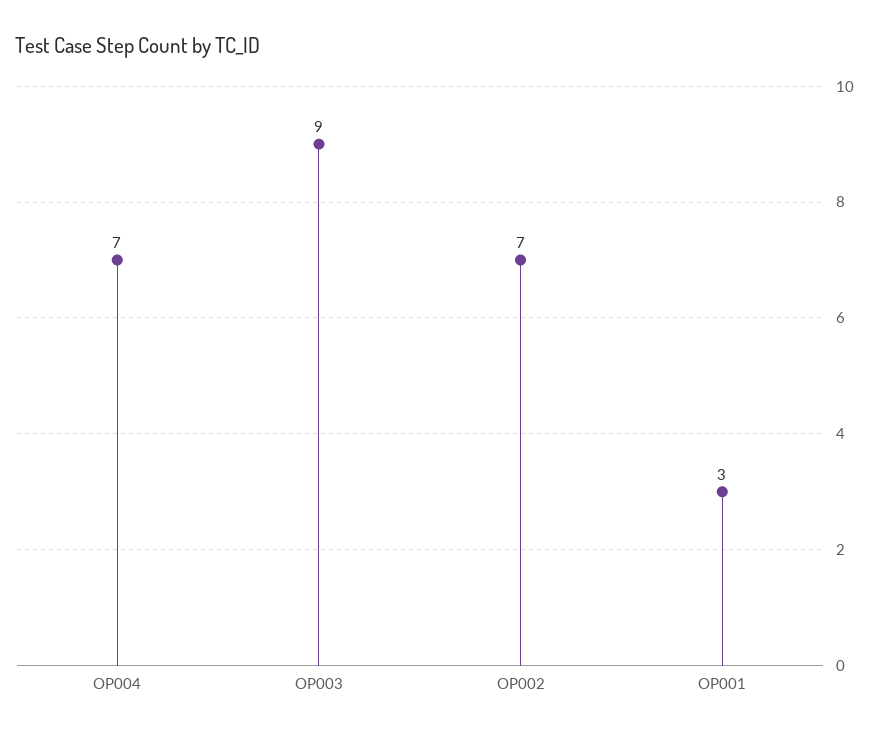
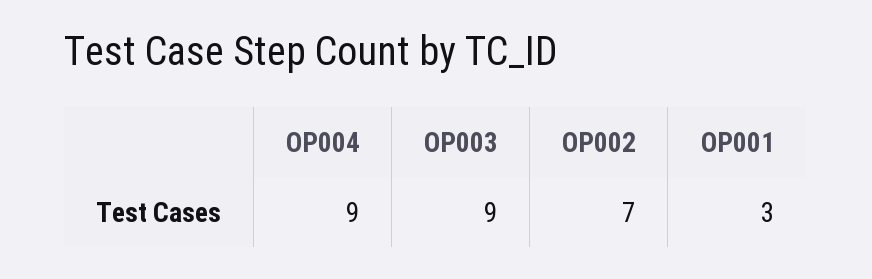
  {
-   "OP004": 7,
+   "OP004": 9,
    "OP003": 9,
    "OP002": 7,
    "OP001": 3
  }

